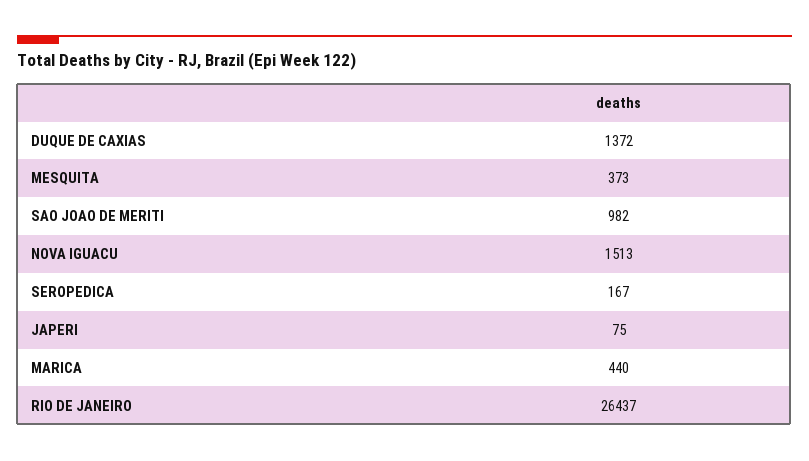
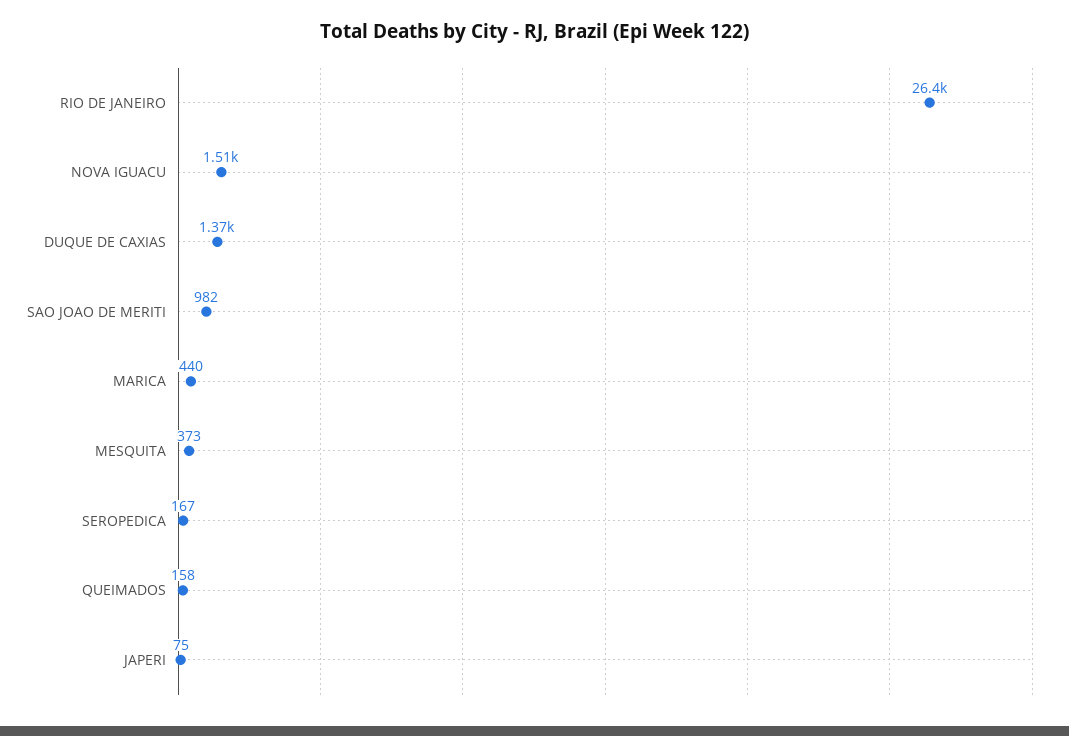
  {
    "DUQUE DE CAXIAS": 1372,
    "MESQUITA": 373,
    "SAO JOAO DE MERITI": 982,
    "NOVA IGUACU": 1513,
    "SEROPEDICA": 167,
    "JAPERI": 75,
    "MARICA": 440,
-   "RIO DE JANEIRO": 26437
+   "RIO DE JANEIRO": 26437,
+   "QUEIMADOS": 158
  }

